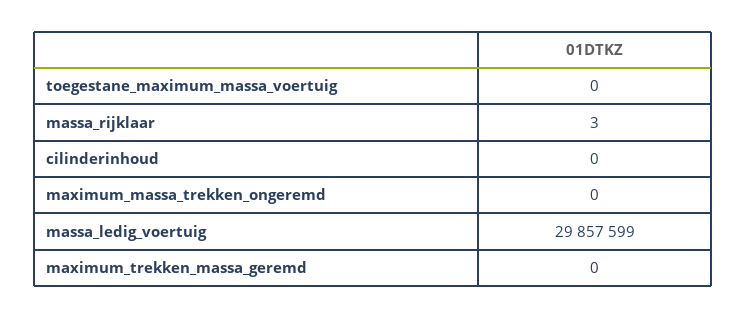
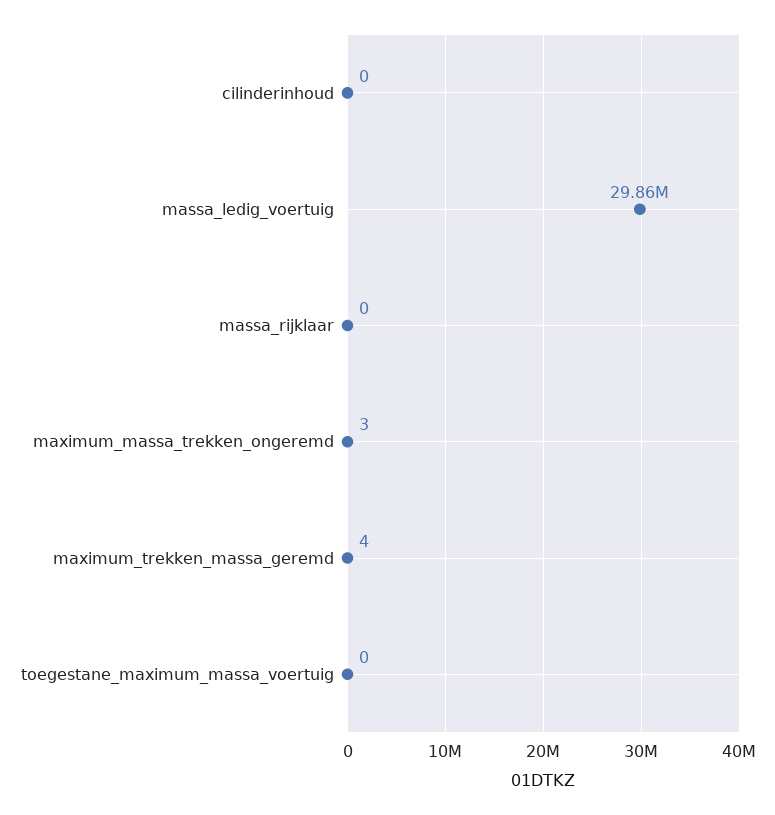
  {
    "toegestane_maximum_massa_voertuig": 0,
-   "massa_rijklaar": 3,
+   "massa_rijklaar": 0,
    "cilinderinhoud": 0,
-   "maximum_massa_trekken_ongeremd": 0,
+   "maximum_massa_trekken_ongeremd": 3,
    "massa_ledig_voertuig": 29857599,
-   "maximum_trekken_massa_geremd": 0
+   "maximum_trekken_massa_geremd": 4
  }

